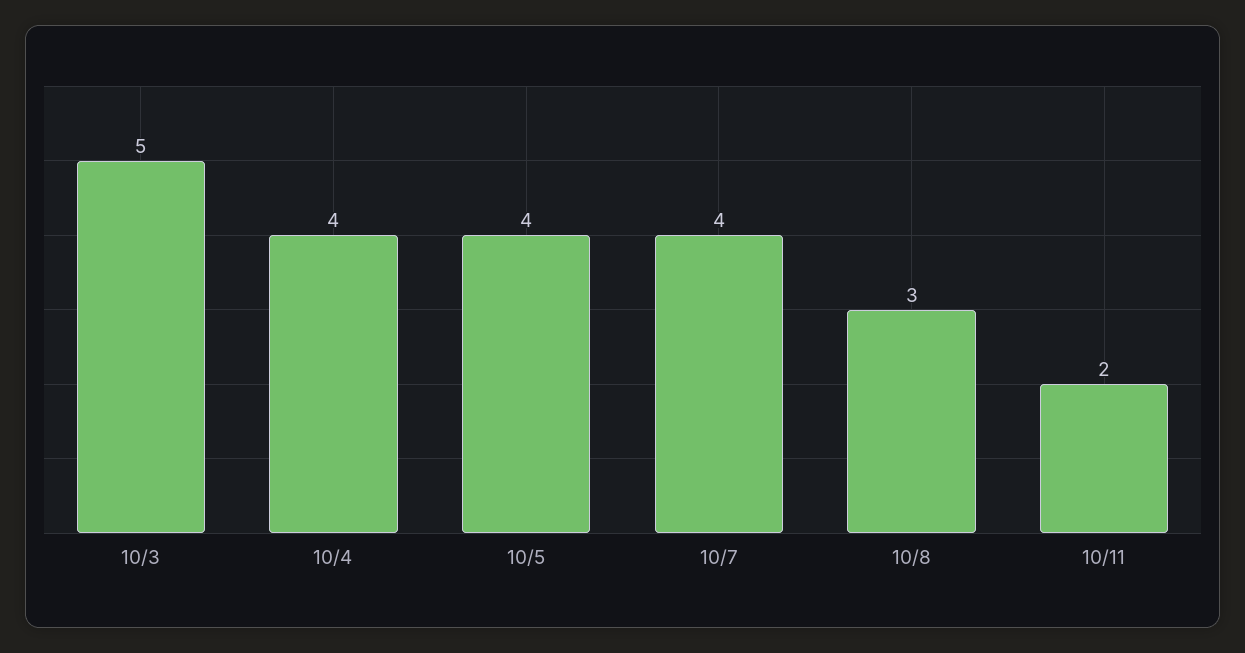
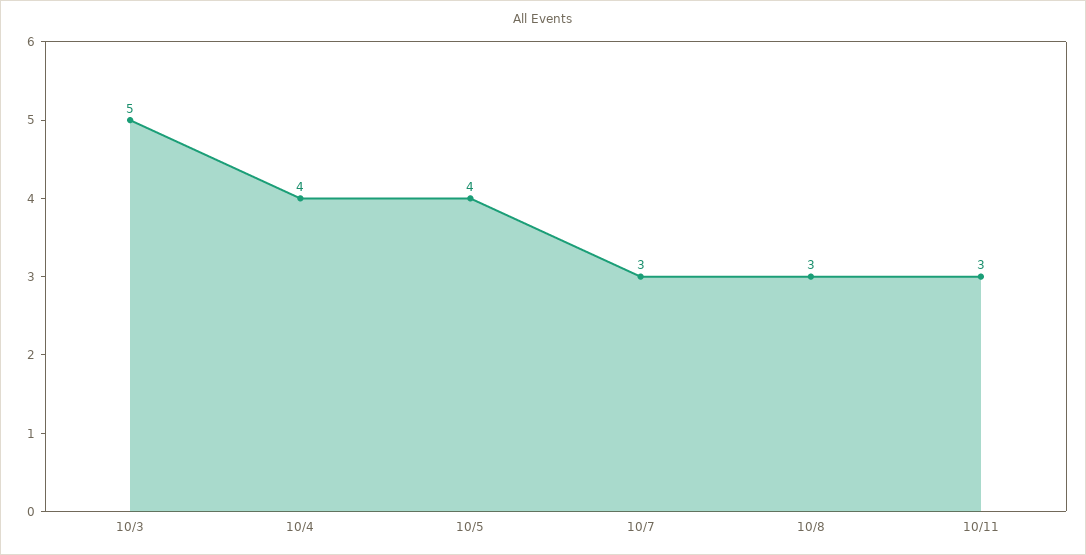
  {
    "10/3": 5,
    "10/4": 4,
    "10/5": 4,
-   "10/7": 4,
+   "10/7": 3,
    "10/8": 3,
-   "10/11": 2
+   "10/11": 3
  }

